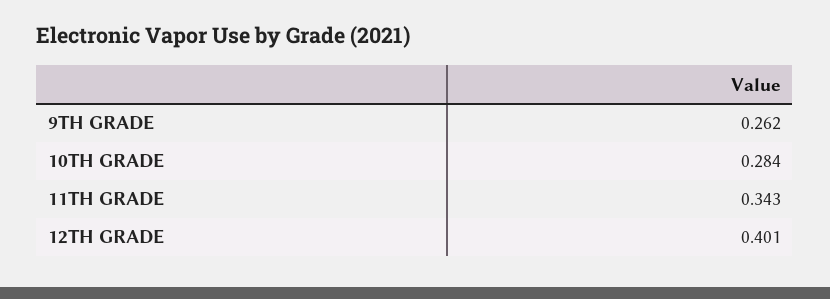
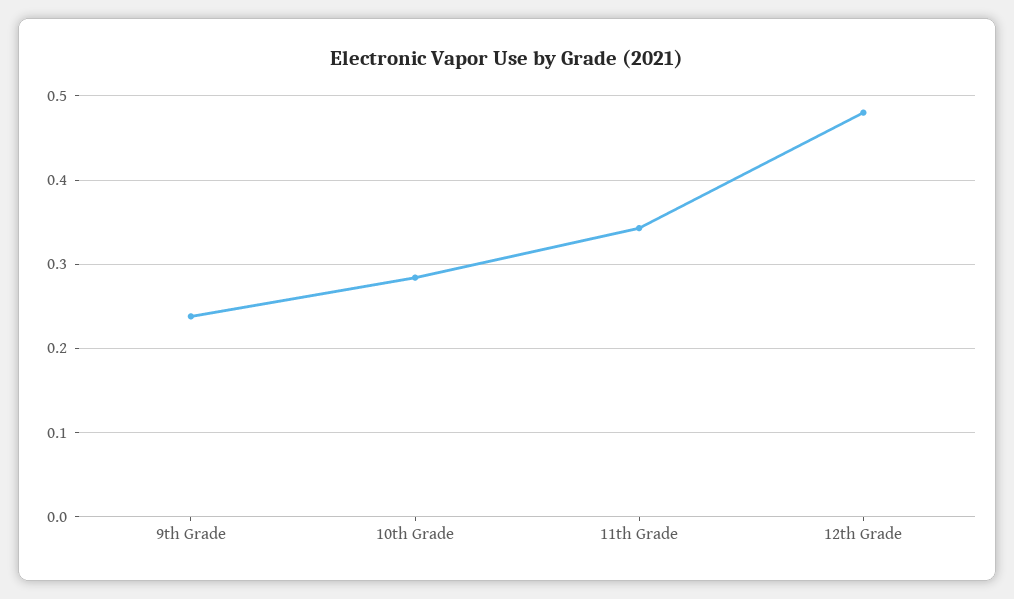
  {
-   "9TH GRADE": 0.262,
+   "9TH GRADE": 0.24,
    "10TH GRADE": 0.284,
    "11TH GRADE": 0.343,
-   "12TH GRADE": 0.401
+   "12TH GRADE": 0.48
  }

